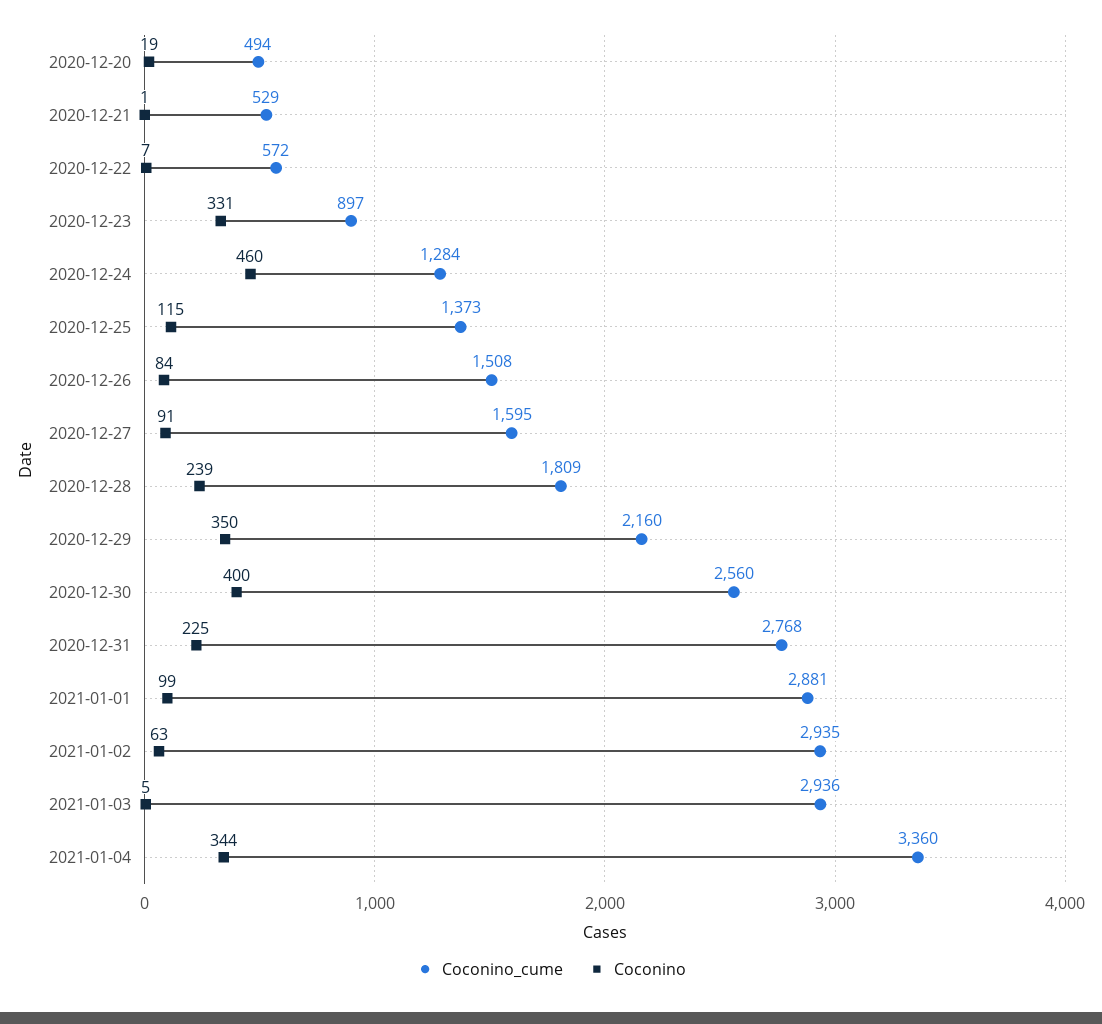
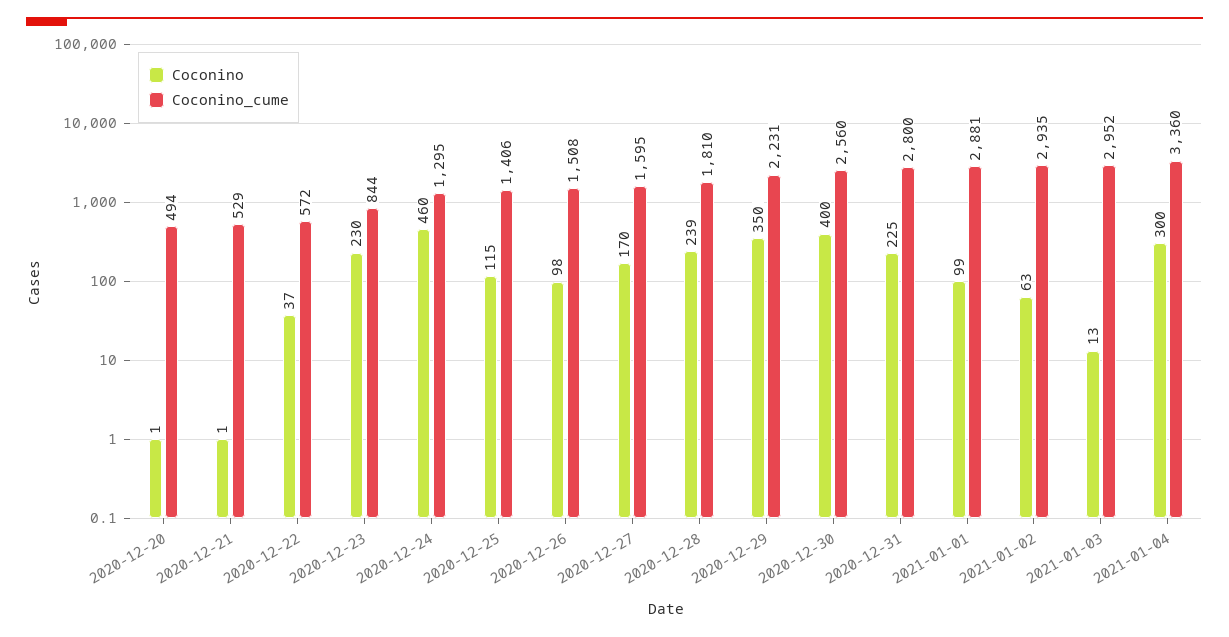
  {
    "Coconino_cume": {
      "2020-12-20": 494,
      "2020-12-21": 529,
      "2020-12-22": 572,
-     "2020-12-23": 897,
+     "2020-12-23": 844,
-     "2020-12-24": 1284,
+     "2020-12-24": 1295,
-     "2020-12-25": 1373,
+     "2020-12-25": 1406,
      "2020-12-26": 1508,
      "2020-12-27": 1595,
-     "2020-12-28": 1809,
+     "2020-12-28": 1810,
-     "2020-12-29": 2160,
+     "2020-12-29": 2231,
      "2020-12-30": 2560,
-     "2020-12-31": 2768,
+     "2020-12-31": 2800,
      "2021-01-01": 2881,
      "2021-01-02": 2935,
-     "2021-01-03": 2936,
+     "2021-01-03": 2952,
      "2021-01-04": 3360
    },
    "Coconino": {
-     "2020-12-20": 19,
+     "2020-12-20": 1,
      "2020-12-21": 1,
-     "2020-12-22": 7,
+     "2020-12-22": 37,
-     "2020-12-23": 331,
+     "2020-12-23": 230,
      "2020-12-24": 460,
      "2020-12-25": 115,
-     "2020-12-26": 84,
+     "2020-12-26": 98,
-     "2020-12-27": 91,
+     "2020-12-27": 170,
      "2020-12-28": 239,
      "2020-12-29": 350,
      "2020-12-30": 400,
      "2020-12-31": 225,
      "2021-01-01": 99,
      "2021-01-02": 63,
-     "2021-01-03": 5,
+     "2021-01-03": 13,
-     "2021-01-04": 344
+     "2021-01-04": 300
    }
  }

